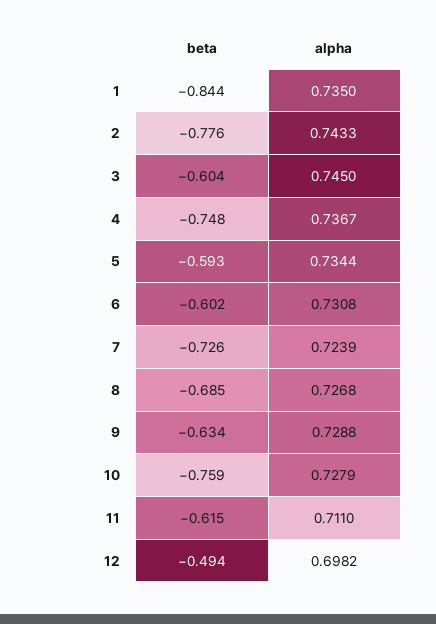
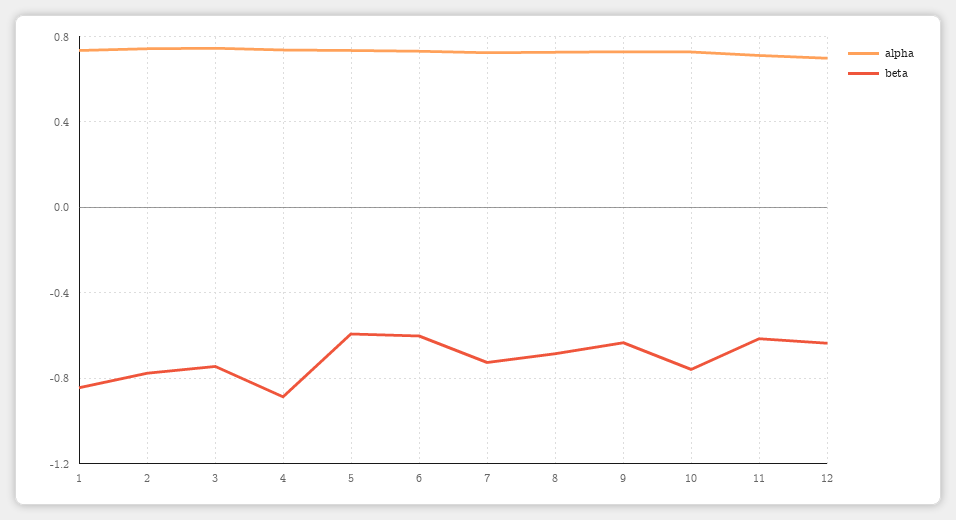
  {
    "beta": {
      "1": -0.844,
      "2": -0.776,
-     "3": -0.604,
+     "3": -0.75,
-     "4": -0.748,
+     "4": -0.9,
      "5": -0.593,
      "6": -0.602,
      "7": -0.726,
      "8": -0.685,
      "9": -0.634,
      "10": -0.759,
      "11": -0.615,
-     "12": -0.494
+     "12": -0.65
    },
    "alpha": {
      "1": 0.735,
      "2": 0.7433,
      "3": 0.745,
      "4": 0.7367,
      "5": 0.7344,
      "6": 0.7308,
      "7": 0.7239,
      "8": 0.7268,
      "9": 0.7288,
      "10": 0.7279,
      "11": 0.711,
      "12": 0.6982
    }
  }

